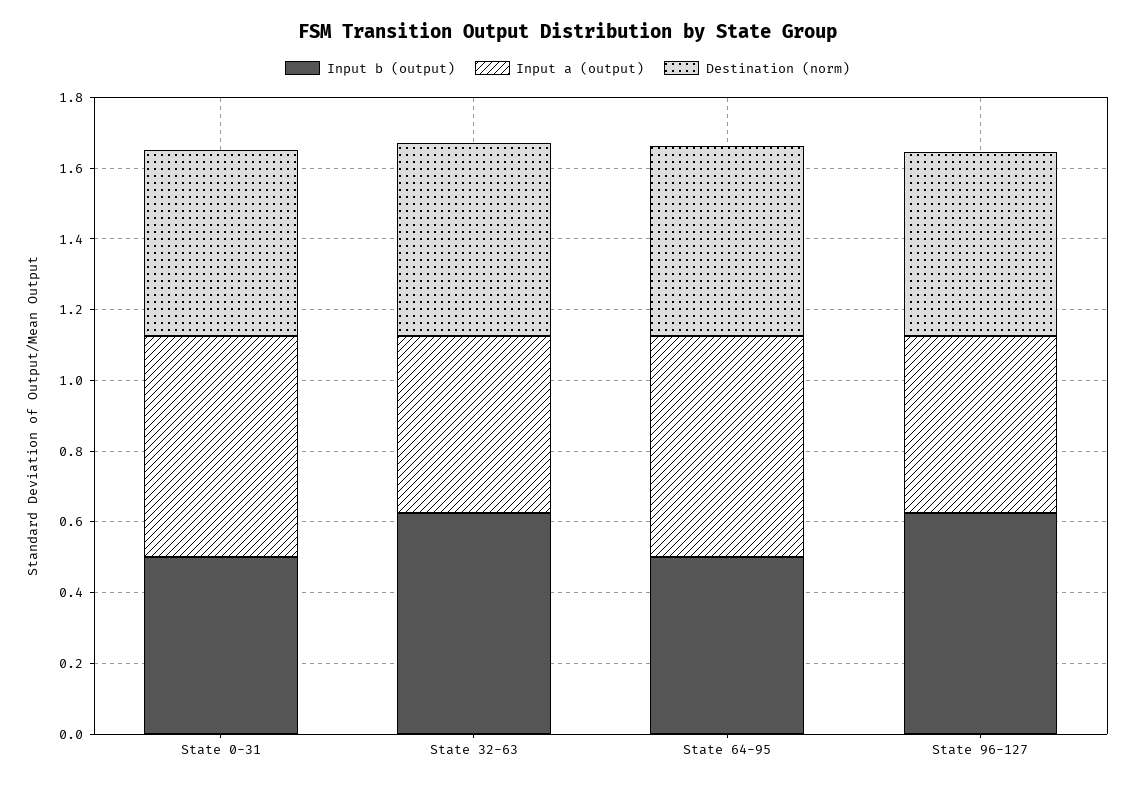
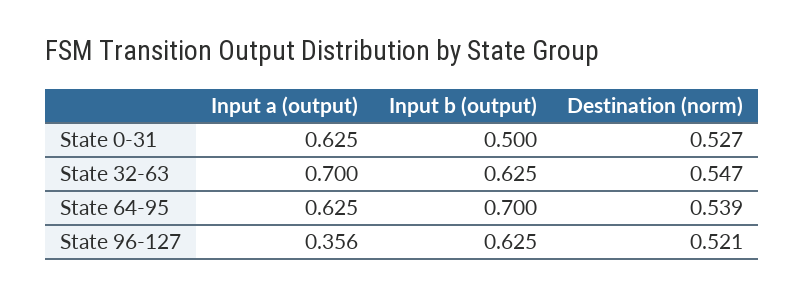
  {
    "Input b (output)": {
      "State 0-31": 0.5,
      "State 32-63": 0.625,
-     "State 64-95": 0.5,
+     "State 64-95": 0.7,
      "State 96-127": 0.625
    },
    "Input a (output)": {
      "State 0-31": 0.625,
-     "State 32-63": 0.5,
+     "State 32-63": 0.7,
      "State 64-95": 0.625,
-     "State 96-127": 0.5
+     "State 96-127": 0.356
    },
    "Destination (norm)": {
      "State 0-31": 0.527,
      "State 32-63": 0.547,
      "State 64-95": 0.539,
      "State 96-127": 0.521
    }
  }

